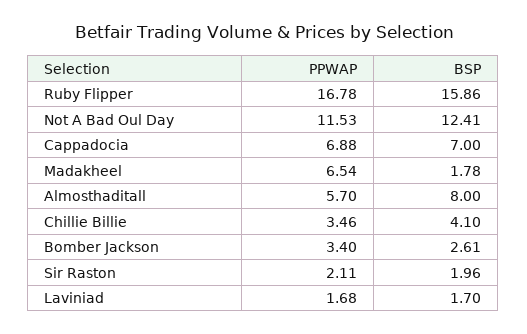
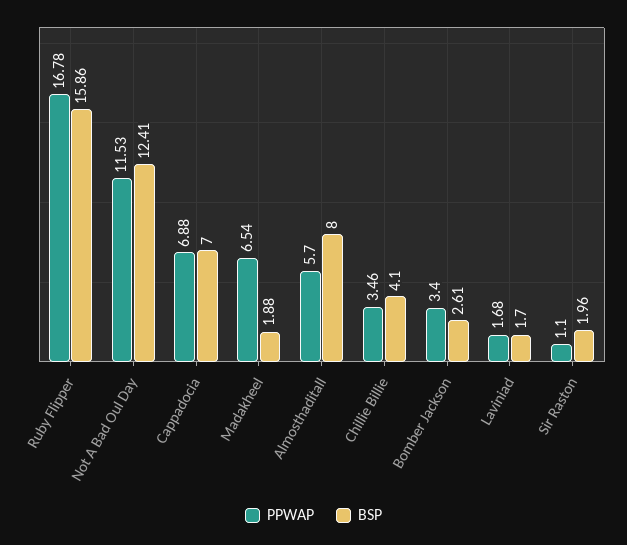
  {
    "PPWAP": {
      "Ruby Flipper": 16.78,
      "Not A Bad Oul Day": 11.53,
      "Cappadocia": 6.88,
      "Madakheel": 6.54,
      "Almosthaditall": 5.7,
      "Chillie Billie": 3.46,
      "Bomber Jackson": 3.4,
-     "Sir Raston": 2.11,
+     "Sir Raston": 1.1,
      "Laviniad": 1.68
    },
    "BSP": {
      "Ruby Flipper": 15.86,
      "Not A Bad Oul Day": 12.41,
      "Cappadocia": 7,
-     "Madakheel": 1.78,
+     "Madakheel": 1.88,
      "Almosthaditall": 8,
      "Chillie Billie": 4.1,
      "Bomber Jackson": 2.61,
      "Sir Raston": 1.96,
      "Laviniad": 1.7
    }
  }

